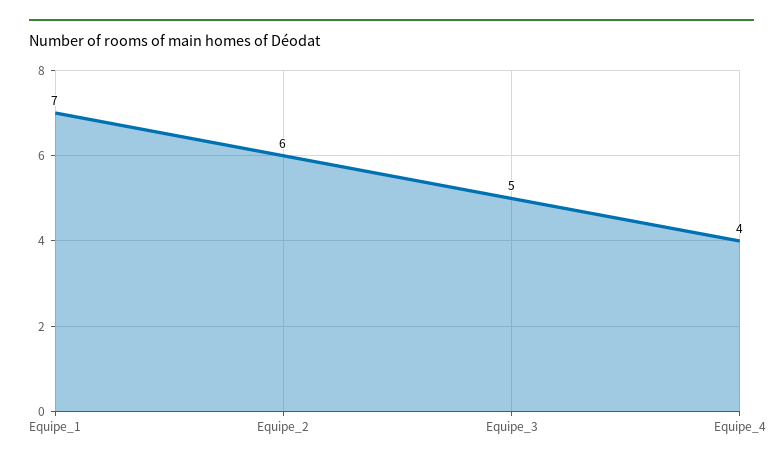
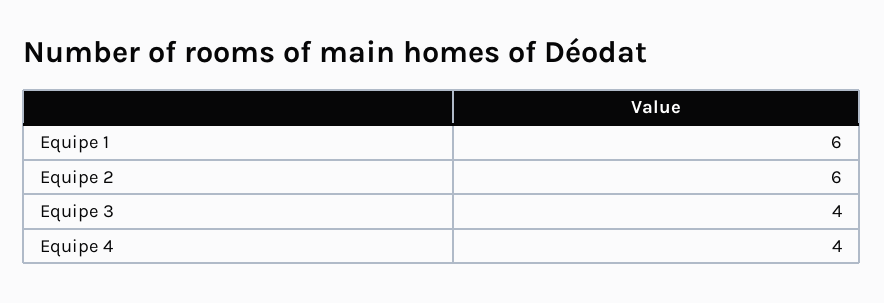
  {
-   "Equipe_1": 7,
+   "Equipe_1": 6,
    "Equipe_2": 6,
-   "Equipe_3": 5,
+   "Equipe_3": 4,
    "Equipe_4": 4
  }

